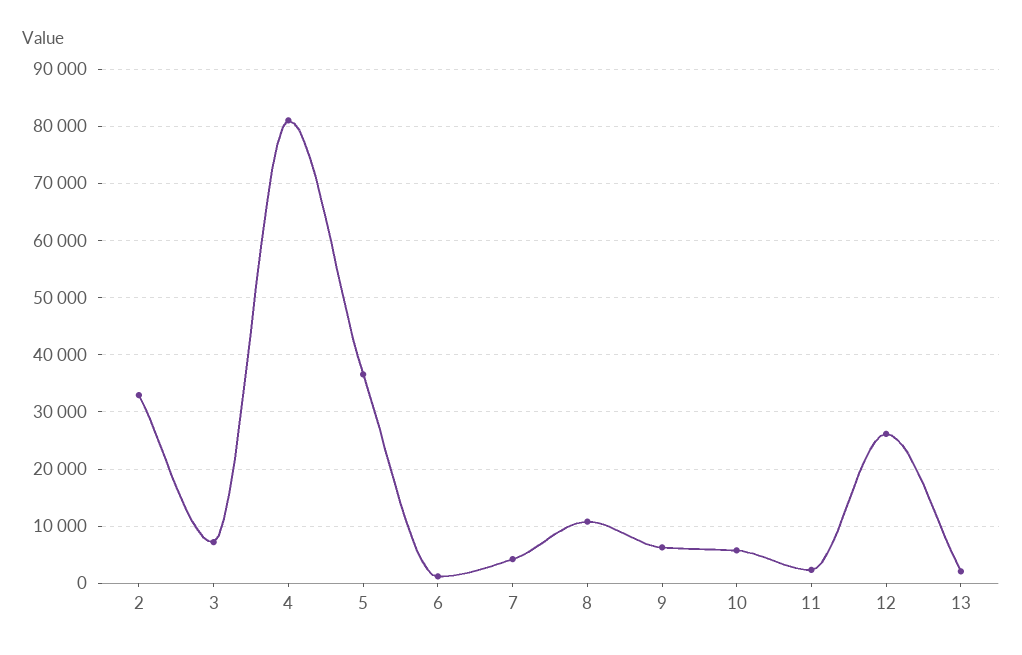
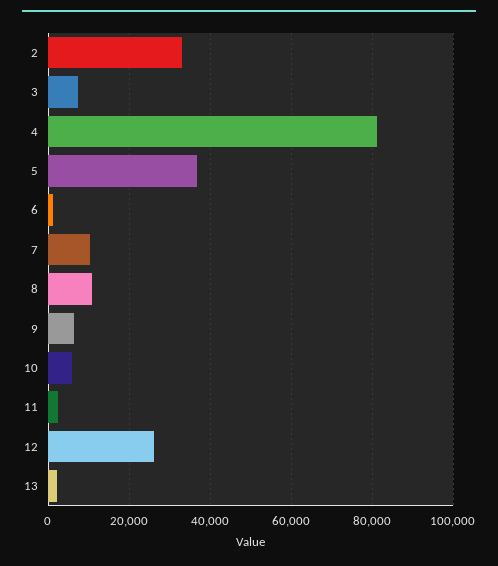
  {
    "2": 32000,
    "3": 8000,
    "4": 82000,
    "5": 36000,
    "6": 2000,
-   "7": 4000,
+   "7": 10000,
    "8": 10000,
    "9": 6000,
    "10": 6000,
    "11": 2000,
    "12": 26000,
    "13": 2000
  }

